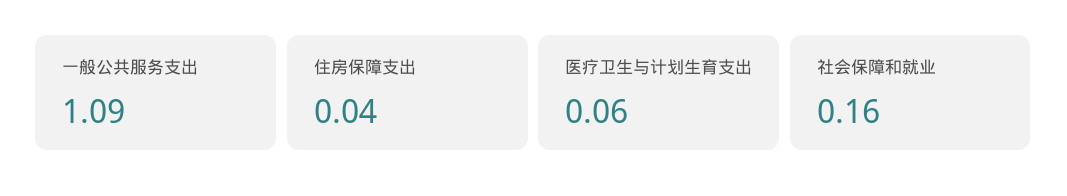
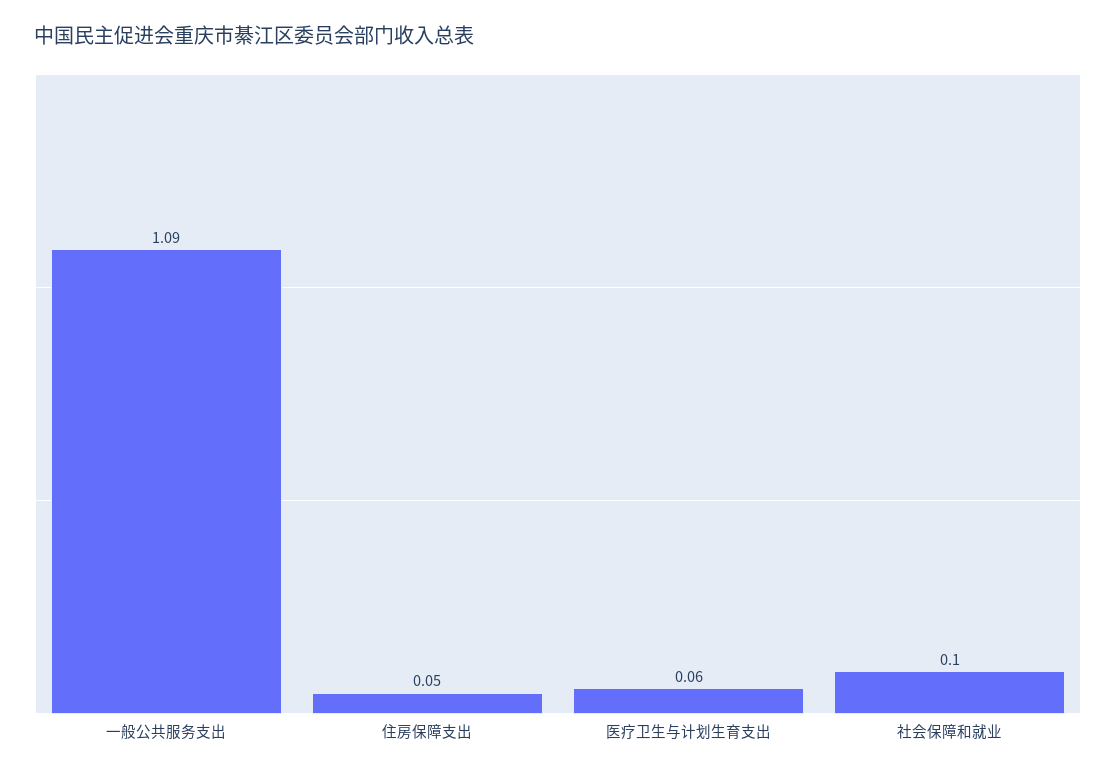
  {
    "一般公共服务支出": 1.09,
-   "住房保障支出": 0.04,
+   "住房保障支出": 0.05,
    "医疗卫生与计划生育支出": 0.06,
-   "社会保障和就业": 0.16
+   "社会保障和就业": 0.1
  }

